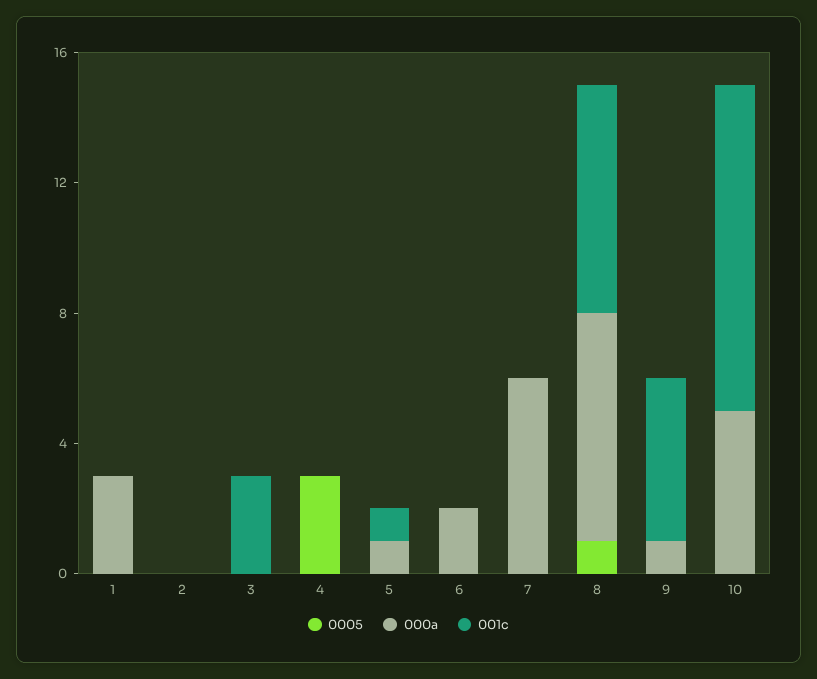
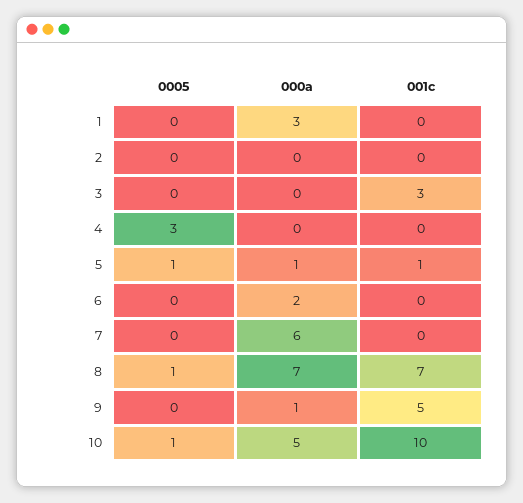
  {
    "0005": {
      "1": 0,
      "2": 0,
      "3": 0,
      "4": 3,
-     "5": 0,
+     "5": 1,
      "6": 0,
      "7": 0,
      "8": 1,
      "9": 0,
-     "10": 0
+     "10": 1
    },
    "000a": {
      "1": 3,
      "2": 0,
      "3": 0,
      "4": 0,
      "5": 1,
      "6": 2,
      "7": 6,
      "8": 7,
      "9": 1,
      "10": 5
    },
    "001c": {
      "1": 0,
      "2": 0,
      "3": 3,
      "4": 0,
      "5": 1,
      "6": 0,
      "7": 0,
      "8": 7,
      "9": 5,
      "10": 10
    }
  }

